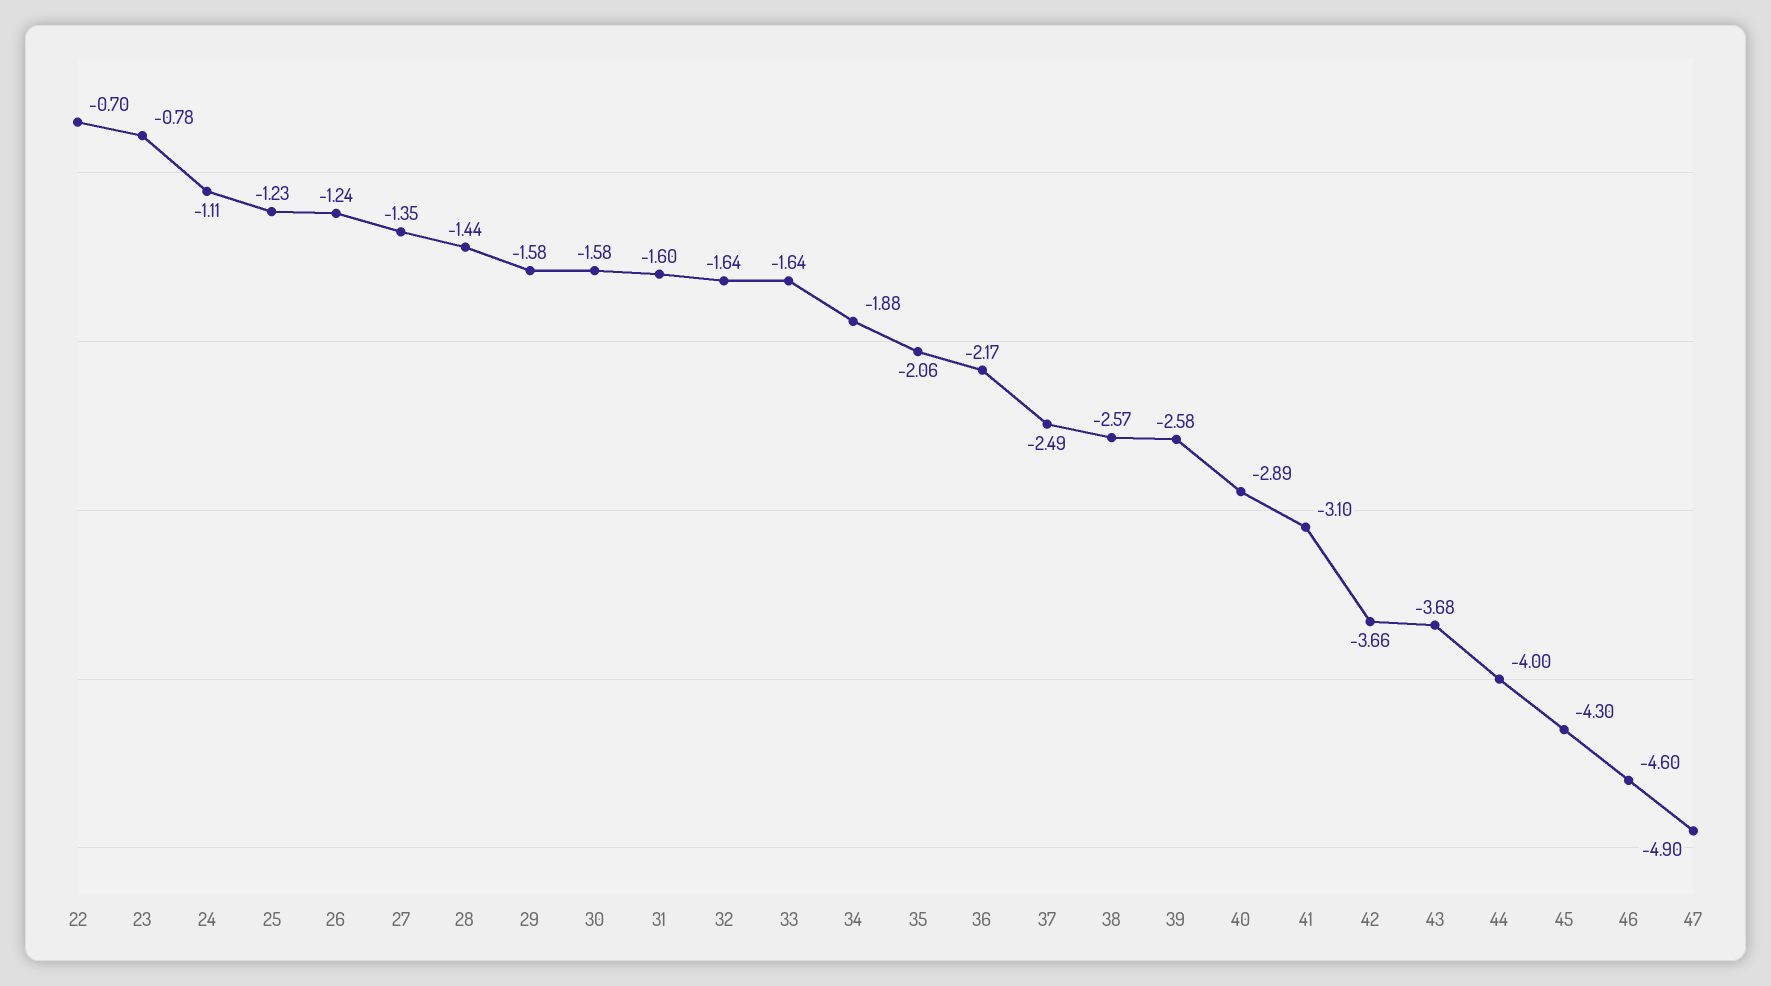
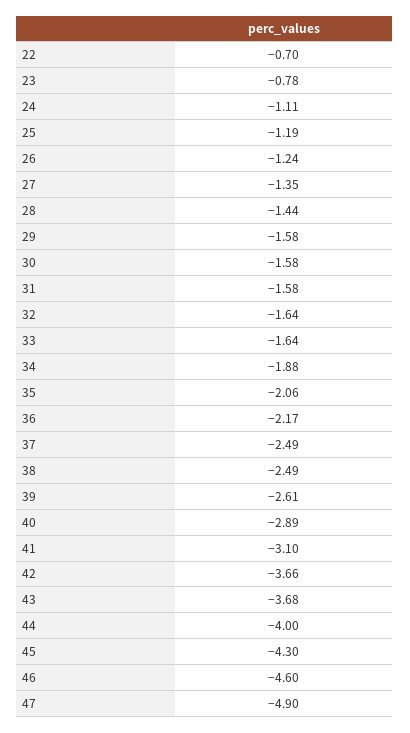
  {
    "22": -0.7,
    "23": -0.78,
    "24": -1.11,
-   "25": -1.23,
+   "25": -1.19,
    "26": -1.24,
    "27": -1.35,
    "28": -1.44,
    "29": -1.58,
    "30": -1.58,
-   "31": -1.6,
+   "31": -1.58,
    "32": -1.64,
    "33": -1.64,
    "34": -1.88,
    "35": -2.06,
    "36": -2.17,
    "37": -2.49,
-   "38": -2.57,
+   "38": -2.49,
-   "39": -2.58,
+   "39": -2.61,
    "40": -2.89,
    "41": -3.1,
    "42": -3.66,
    "43": -3.68,
    "44": -4,
    "45": -4.3,
    "46": -4.6,
    "47": -4.9
  }

